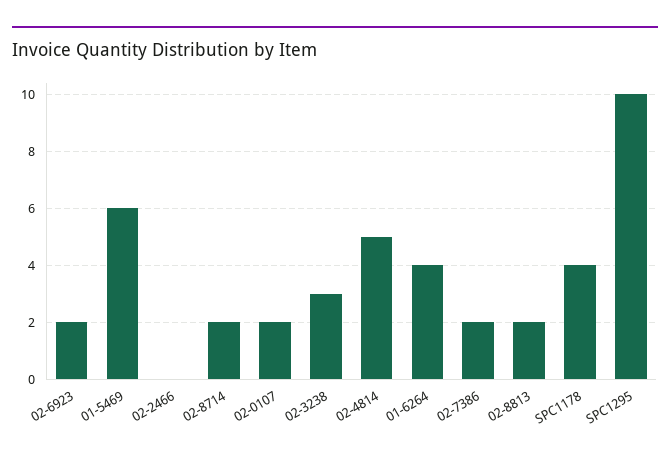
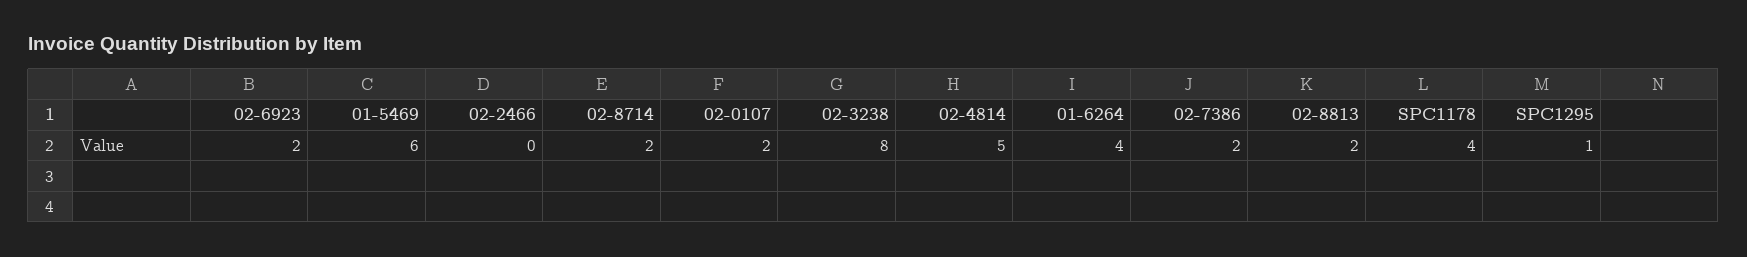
  {
    "02-6923": 2,
    "01-5469": 6,
    "02-2466": 0,
    "02-8714": 2,
    "02-0107": 2,
-   "02-3238": 3,
+   "02-3238": 8,
    "02-4814": 5,
    "01-6264": 4,
    "02-7386": 2,
    "02-8813": 2,
    "SPC1178": 4,
-   "SPC1295": 10
+   "SPC1295": 1
  }

